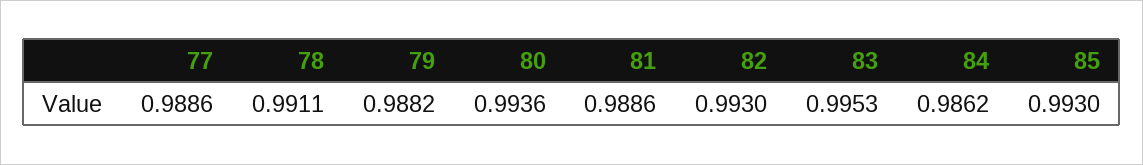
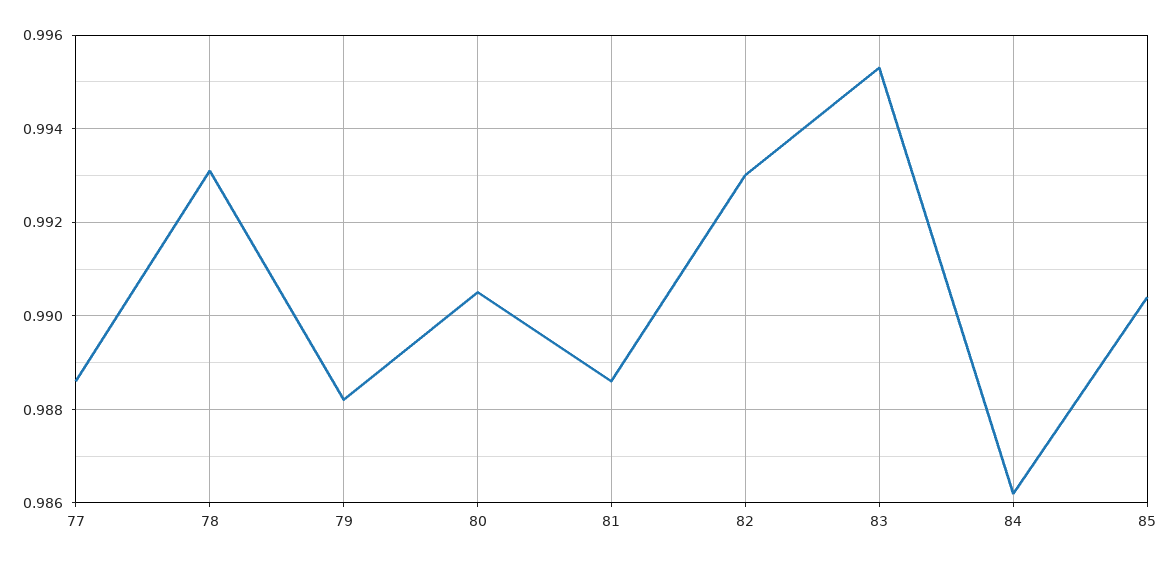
  {
    "77": 0.9886,
-   "78": 0.9911,
+   "78": 0.993,
    "79": 0.9882,
-   "80": 0.9936,
+   "80": 0.9905,
    "81": 0.9886,
    "82": 0.993,
    "83": 0.9953,
    "84": 0.9862,
-   "85": 0.993
+   "85": 0.9905
  }

